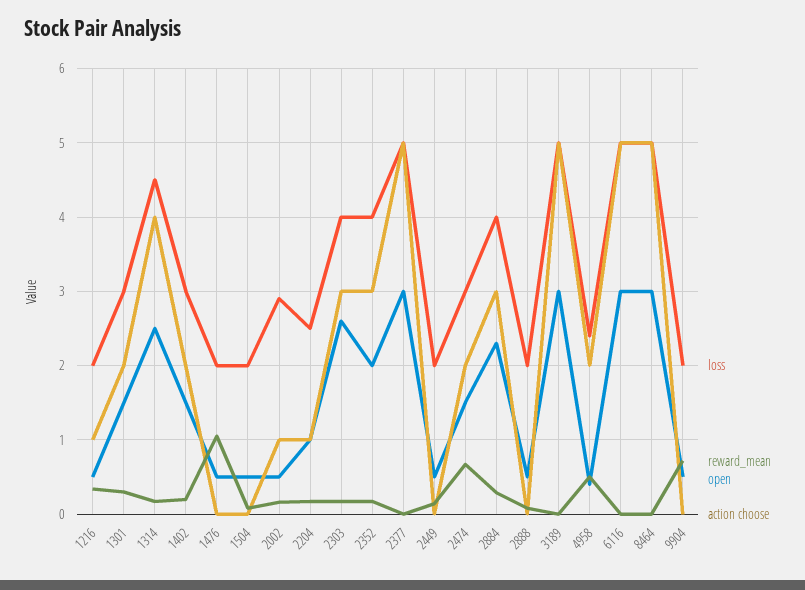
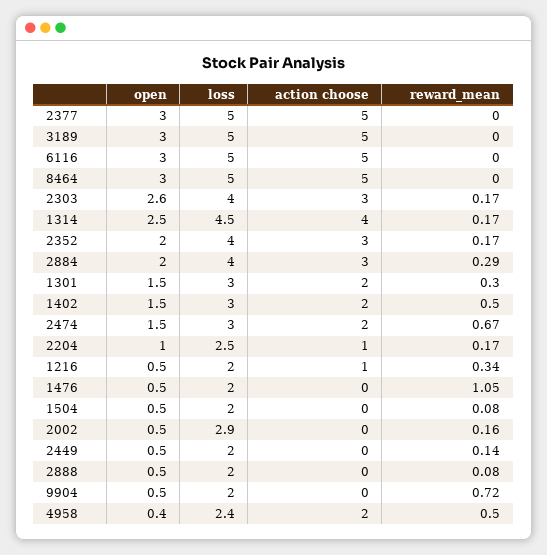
  {
    "loss": {
      "1216": 2,
      "1301": 3,
      "1314": 4.5,
      "1402": 3,
      "1476": 2,
      "1504": 2,
      "2002": 2.9,
      "2204": 2.5,
      "2303": 4,
      "2352": 4,
      "2377": 5,
      "2449": 2,
      "2474": 3,
      "2884": 4,
      "2888": 2,
      "3189": 5,
      "4958": 2.4,
      "6116": 5,
      "8464": 5,
      "9904": 2
    },
    "reward_mean": {
      "1216": 0.34,
      "1301": 0.3,
      "1314": 0.17,
-     "1402": 0.2,
+     "1402": 0.5,
      "1476": 1.05,
      "1504": 0.08,
      "2002": 0.16,
      "2204": 0.17,
      "2303": 0.17,
      "2352": 0.17,
      "2377": 0,
      "2449": 0.14,
      "2474": 0.67,
      "2884": 0.29,
      "2888": 0.08,
      "3189": 0,
      "4958": 0.5,
      "6116": 0,
      "8464": 0,
      "9904": 0.72
    },
    "open": {
      "1216": 0.5,
      "1301": 1.5,
      "1314": 2.5,
      "1402": 1.5,
      "1476": 0.5,
      "1504": 0.5,
      "2002": 0.5,
      "2204": 1,
      "2303": 2.6,
      "2352": 2,
      "2377": 3,
      "2449": 0.5,
      "2474": 1.5,
-     "2884": 2.3,
+     "2884": 2,
      "2888": 0.5,
      "3189": 3,
      "4958": 0.4,
      "6116": 3,
      "8464": 3,
      "9904": 0.5
    },
    "action choose": {
      "1216": 1,
      "1301": 2,
      "1314": 4,
      "1402": 2,
      "1476": 0,
      "1504": 0,
-     "2002": 1,
+     "2002": 0,
      "2204": 1,
      "2303": 3,
      "2352": 3,
      "2377": 5,
      "2449": 0,
      "2474": 2,
      "2884": 3,
      "2888": 0,
      "3189": 5,
      "4958": 2,
      "6116": 5,
      "8464": 5,
      "9904": 0
    }
  }

